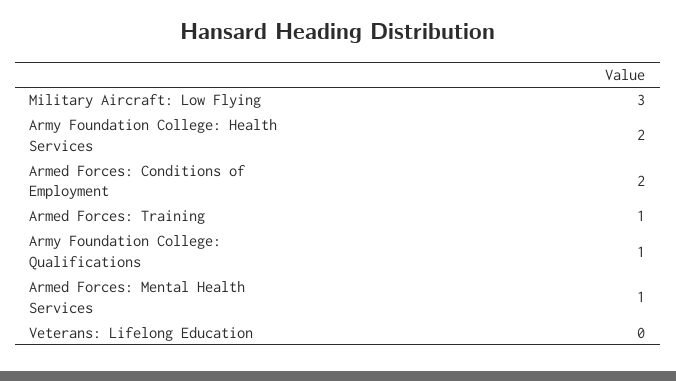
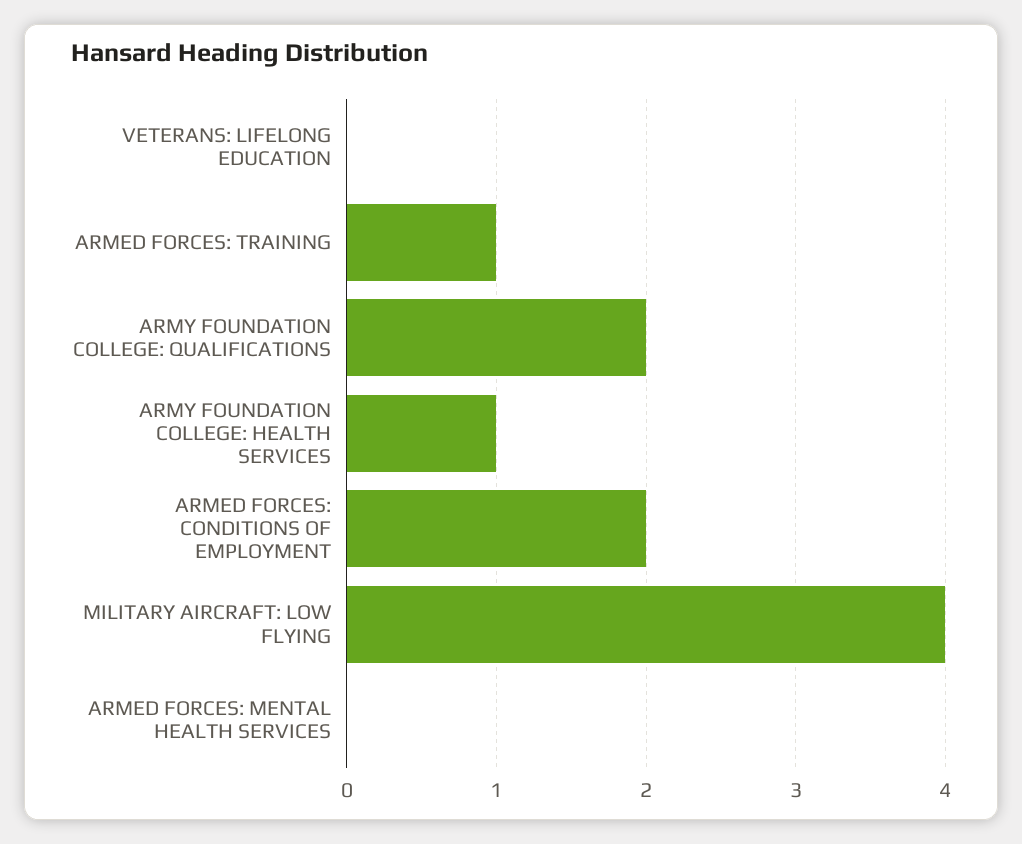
  {
-   "Military Aircraft: Low Flying": 3,
+   "Military Aircraft: Low Flying": 4,
-   "Army Foundation College: Health Services": 2,
+   "Army Foundation College: Health Services": 1,
    "Armed Forces: Conditions of Employment": 2,
    "Armed Forces: Training": 1,
-   "Army Foundation College: Qualifications": 1,
+   "Army Foundation College: Qualifications": 2,
-   "Armed Forces: Mental Health Services": 1,
+   "Armed Forces: Mental Health Services": 0,
    "Veterans: Lifelong Education": 0
  }

